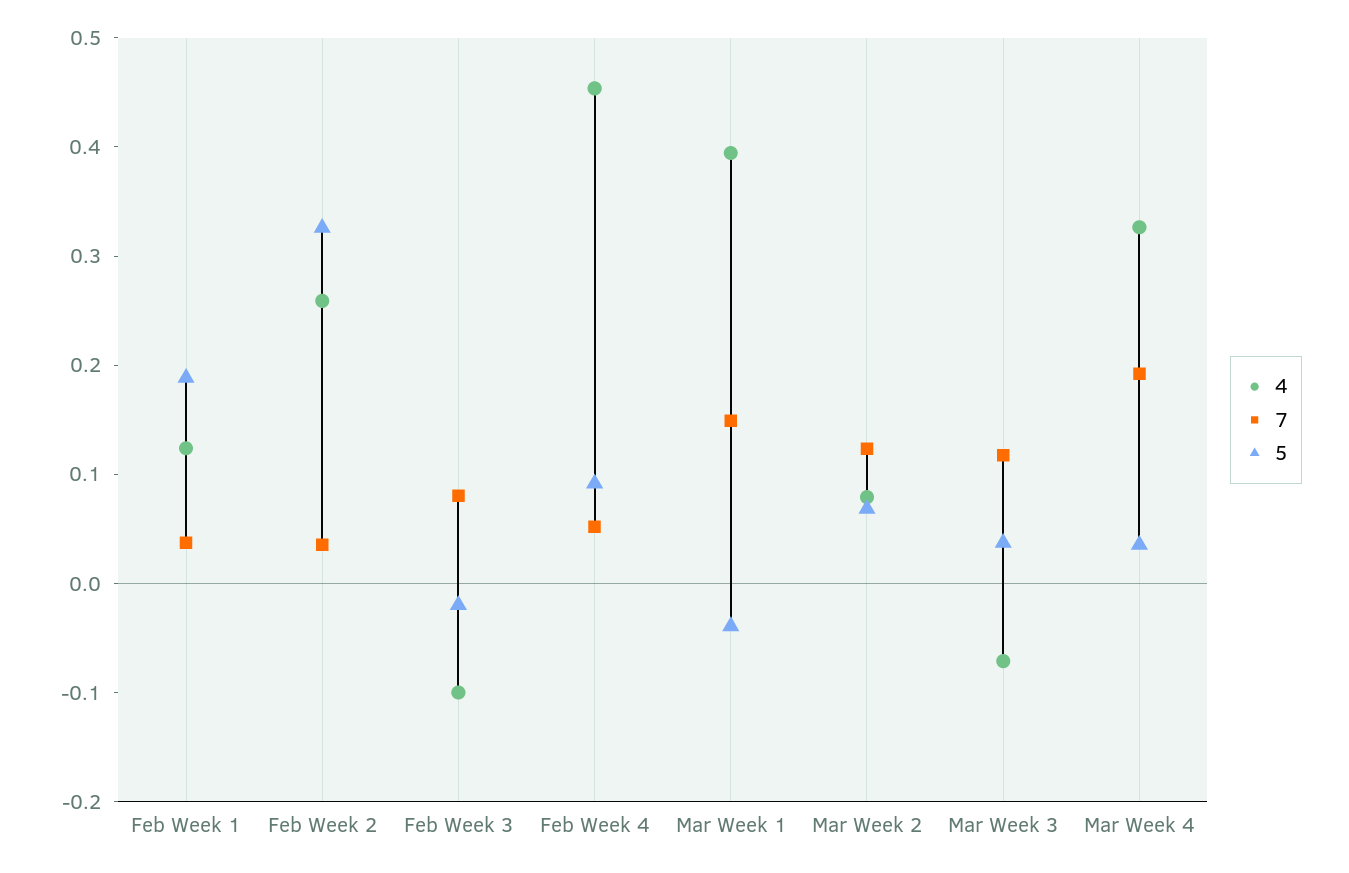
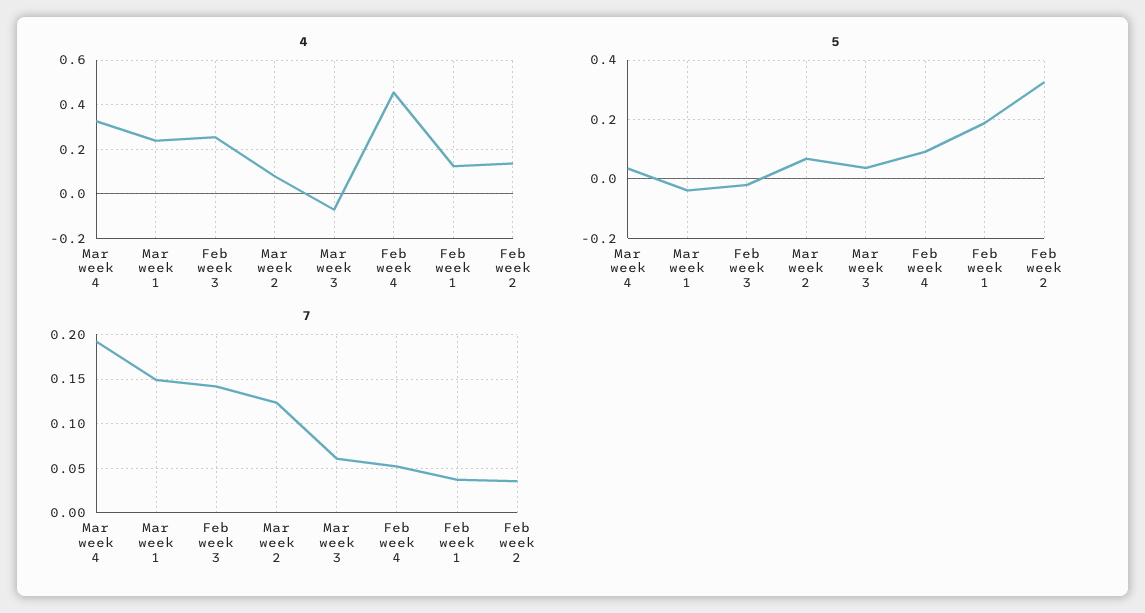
  {
    "4": {
      "Feb Week 1": 0.12,
-     "Feb Week 2": 0.26,
+     "Feb Week 2": 0.15,
-     "Feb Week 3": -0.1,
+     "Feb Week 3": 0.25,
      "Feb Week 4": 0.46,
-     "Mar Week 1": 0.4,
+     "Mar Week 1": 0.25,
      "Mar Week 2": 0.08,
      "Mar Week 3": -0.08,
      "Mar Week 4": 0.32
    },
    "7": {
      "Feb Week 1": 0.04,
      "Feb Week 2": 0.04,
-     "Feb Week 3": 0.08,
+     "Feb Week 3": 0.14,
      "Feb Week 4": 0.05,
      "Mar Week 1": 0.15,
      "Mar Week 2": 0.12,
-     "Mar Week 3": 0.12,
+     "Mar Week 3": 0.06,
      "Mar Week 4": 0.19
    },
    "5": {
      "Feb Week 1": 0.18,
      "Feb Week 2": 0.32,
      "Feb Week 3": -0.02,
      "Feb Week 4": 0.1,
      "Mar Week 1": -0.04,
      "Mar Week 2": 0.06,
      "Mar Week 3": 0.04,
      "Mar Week 4": 0.04
    }
  }

